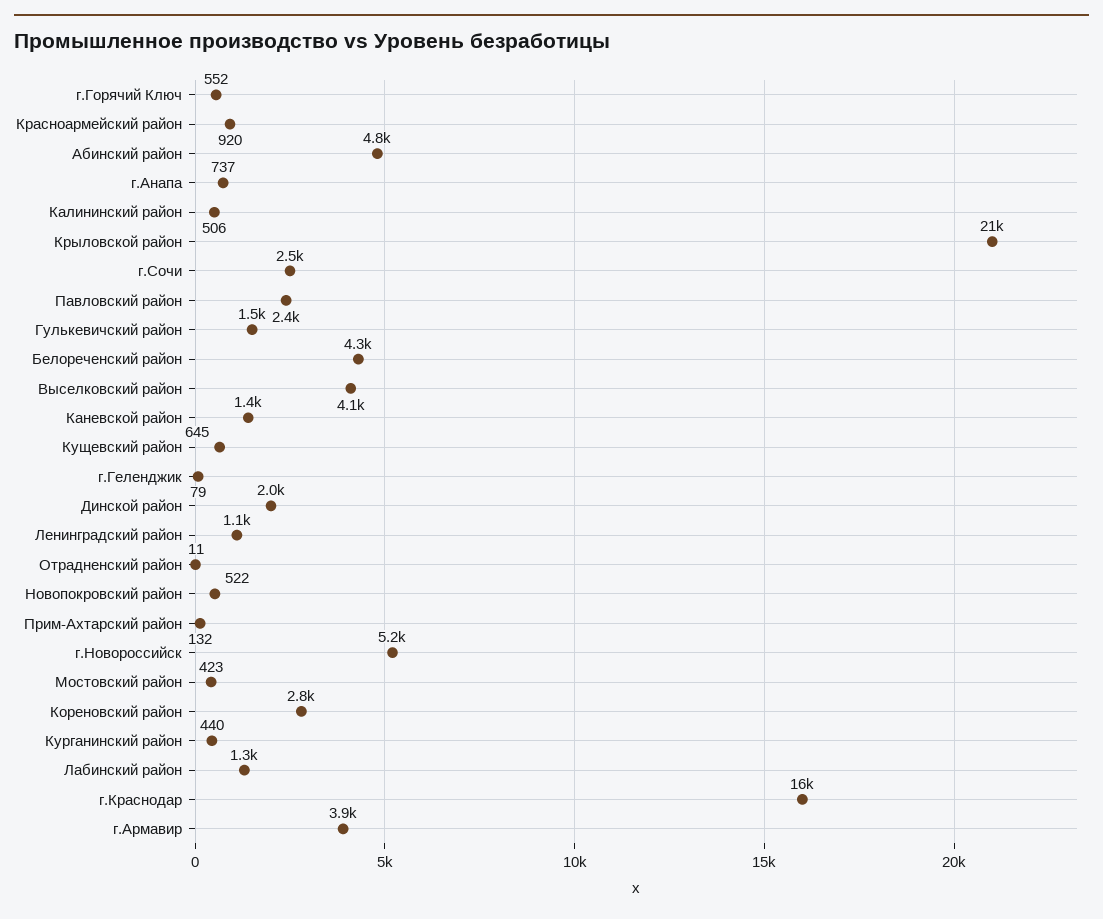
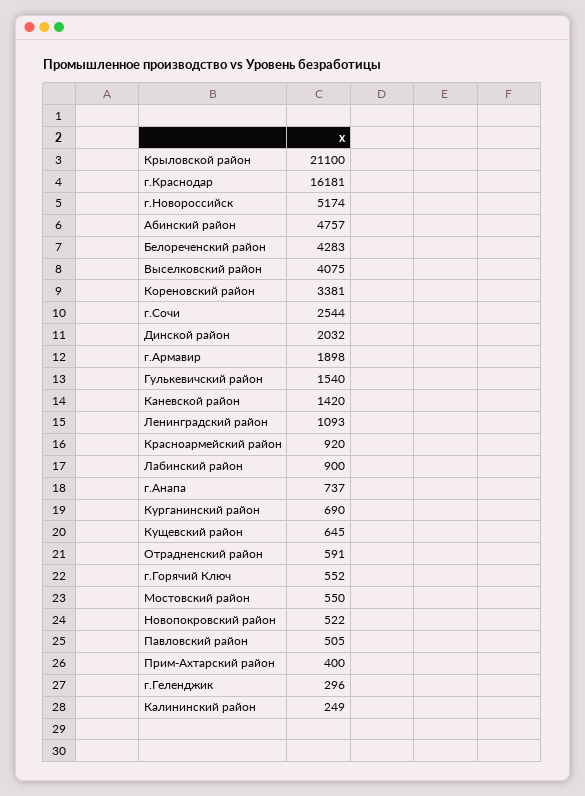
  {
    "г.Горячий Ключ": 552,
    "Красноармейский район": 920,
    "Абинский район": 4757,
    "г.Анапа": 737,
-   "Калининский район": 506,
+   "Калининский район": 249,
    "Крыловской район": 21100,
    "г.Сочи": 2544,
-   "Павловский район": 2400,
+   "Павловский район": 505,
    "Гулькевичский район": 1540,
    "Белореченский район": 4283,
    "Выселковский район": 4075,
    "Каневской район": 1420,
    "Кущевский район": 645,
-   "г.Геленджик": 79,
+   "г.Геленджик": 296,
    "Динской район": 2032,
    "Ленинградский район": 1093,
-   "Отрадненский район": 11,
+   "Отрадненский район": 591,
    "Новопокровский район": 522,
-   "Прим-Ахтарский район": 132,
+   "Прим-Ахтарский район": 400,
    "г.Новороссийск": 5174,
-   "Мостовский район": 423,
+   "Мостовский район": 550,
-   "Кореновский район": 2800,
+   "Кореновский район": 3381,
-   "Курганинский район": 440,
+   "Курганинский район": 690,
-   "Лабинский район": 1300,
+   "Лабинский район": 900,
    "г.Краснодар": 16181,
-   "г.Армавир": 3900
+   "г.Армавир": 1898
  }

